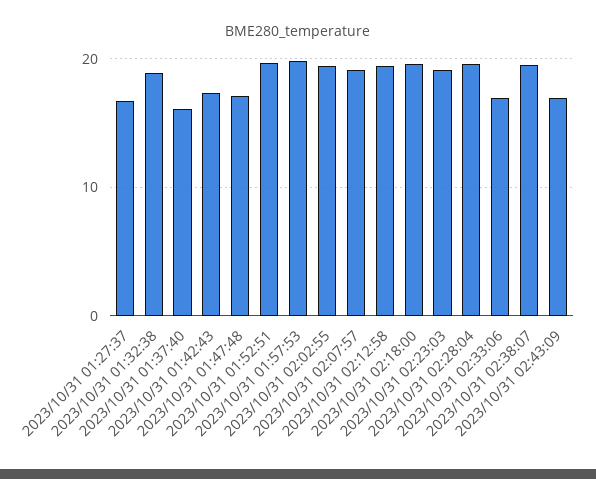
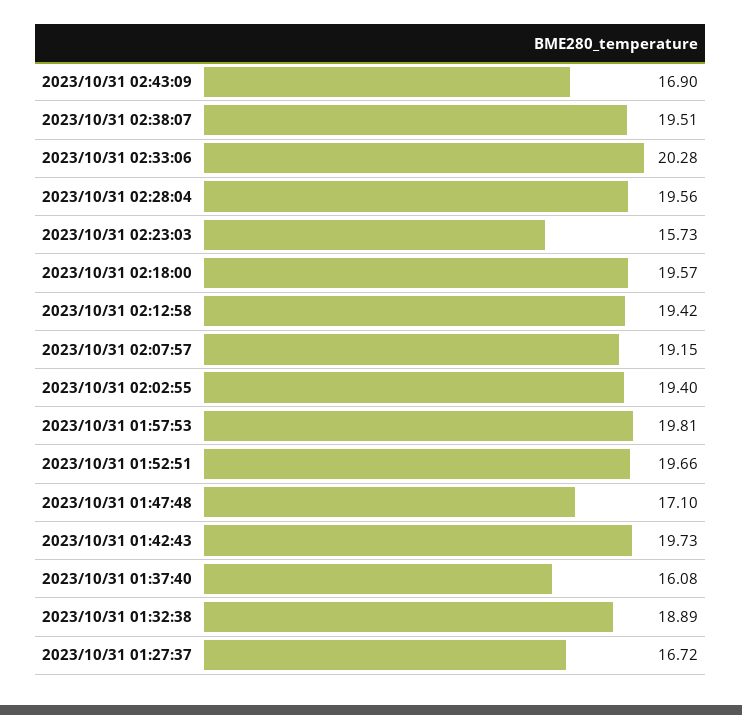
  {
    "2023/10/31 01:27:37": 16.72,
    "2023/10/31 01:32:38": 18.89,
    "2023/10/31 01:37:40": 16.08,
-   "2023/10/31 01:42:43": 17,
+   "2023/10/31 01:42:43": 19.73,
    "2023/10/31 01:47:48": 17.1,
    "2023/10/31 01:52:51": 19.66,
    "2023/10/31 01:57:53": 19.81,
    "2023/10/31 02:02:55": 19.4,
    "2023/10/31 02:07:57": 19.15,
    "2023/10/31 02:12:58": 19.42,
    "2023/10/31 02:18:00": 19.57,
-   "2023/10/31 02:23:03": 19,
+   "2023/10/31 02:23:03": 15.73,
    "2023/10/31 02:28:04": 19.56,
-   "2023/10/31 02:33:06": 17,
+   "2023/10/31 02:33:06": 20.28,
    "2023/10/31 02:38:07": 19.51,
    "2023/10/31 02:43:09": 16.9
  }

